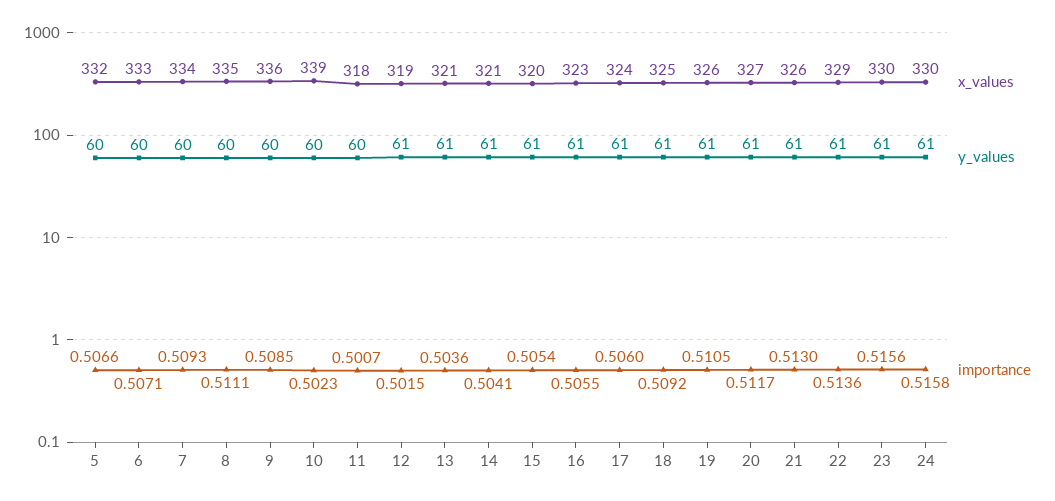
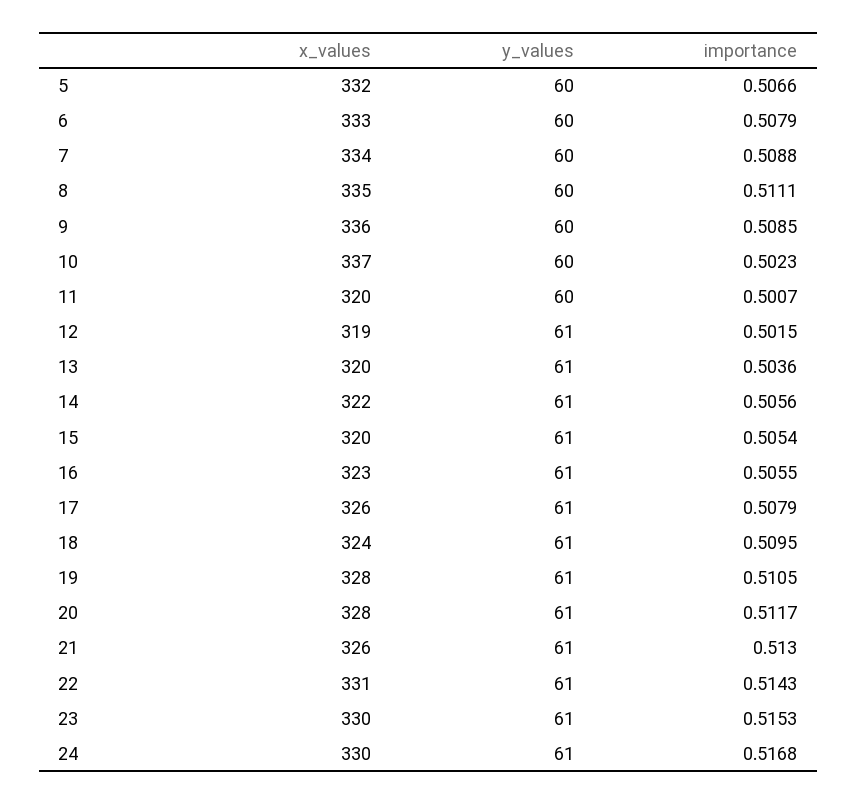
  {
    "x_values": {
      "5": 332,
      "6": 333,
      "7": 334,
      "8": 335,
      "9": 336,
-     "10": 339,
+     "10": 337,
-     "11": 318,
+     "11": 320,
      "12": 319,
-     "13": 321,
+     "13": 320,
-     "14": 321,
+     "14": 322,
      "15": 320,
      "16": 323,
-     "17": 324,
+     "17": 326,
-     "18": 325,
+     "18": 324,
-     "19": 326,
+     "19": 328,
-     "20": 327,
+     "20": 328,
      "21": 326,
-     "22": 329,
+     "22": 331,
      "23": 330,
      "24": 330
    },
    "y_values": {
      "5": 60,
      "6": 60,
      "7": 60,
      "8": 60,
      "9": 60,
      "10": 60,
      "11": 60,
      "12": 61,
      "13": 61,
      "14": 61,
      "15": 61,
      "16": 61,
      "17": 61,
      "18": 61,
      "19": 61,
      "20": 61,
      "21": 61,
      "22": 61,
      "23": 61,
      "24": 61
    },
    "importance": {
      "5": 0.5066,
-     "6": 0.5071,
+     "6": 0.5079,
-     "7": 0.5093,
+     "7": 0.5088,
      "8": 0.5111,
      "9": 0.5085,
      "10": 0.5023,
      "11": 0.5007,
      "12": 0.5015,
      "13": 0.5036,
-     "14": 0.5041,
+     "14": 0.5056,
      "15": 0.5054,
      "16": 0.5055,
-     "17": 0.506,
+     "17": 0.5079,
-     "18": 0.5092,
+     "18": 0.5095,
      "19": 0.5105,
      "20": 0.5117,
      "21": 0.513,
-     "22": 0.5136,
+     "22": 0.5143,
-     "23": 0.5156,
+     "23": 0.5153,
-     "24": 0.5158
+     "24": 0.5168
    }
  }

